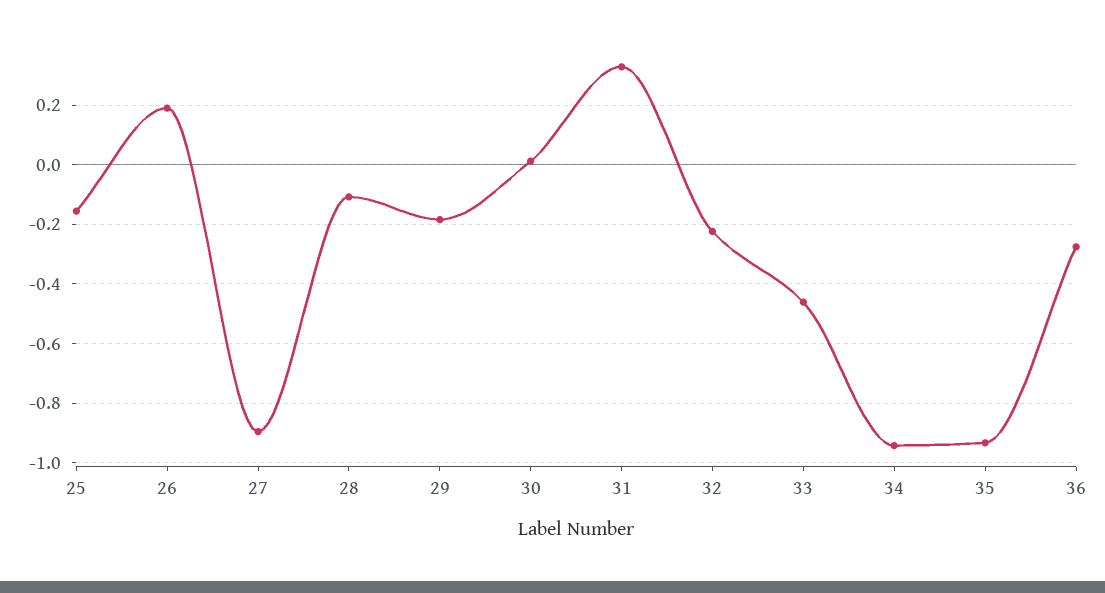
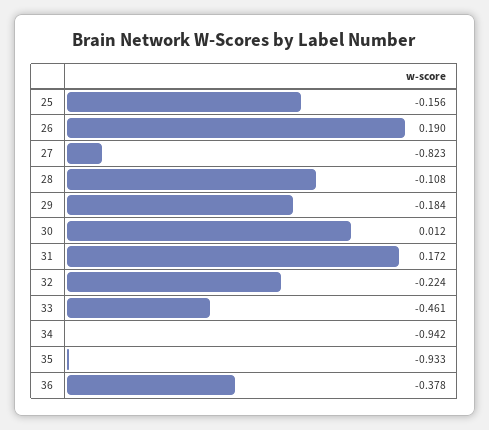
  {
    "25": -0.156,
    "26": 0.19,
-   "27": -0.9,
+   "27": -0.823,
    "28": -0.108,
    "29": -0.184,
    "30": 0.012,
-   "31": 0.325,
+   "31": 0.172,
    "32": -0.224,
    "33": -0.461,
    "34": -0.942,
    "35": -0.933,
-   "36": -0.275
+   "36": -0.378
  }

